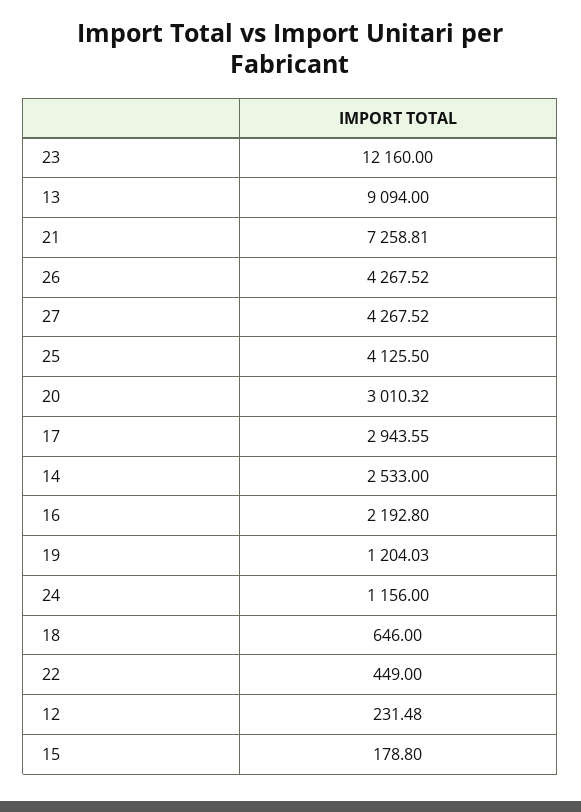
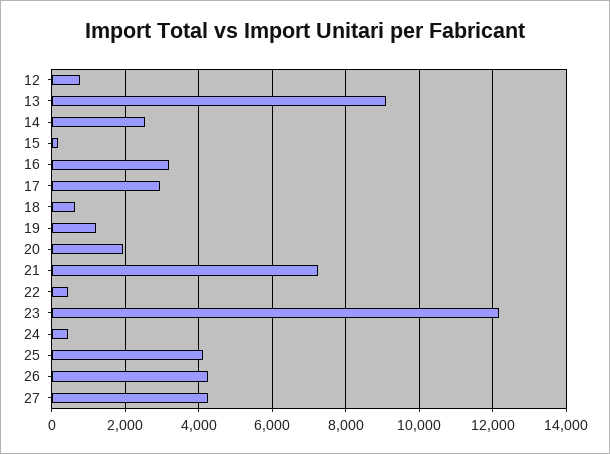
  {
    "23": 12160,
    "13": 9094,
    "21": 7258.81,
    "26": 4267.52,
    "27": 4267.52,
    "25": 4125.5,
-   "20": 3010.32,
+   "20": 2000,
    "17": 2943.55,
    "14": 2533,
-   "16": 2192.8,
+   "16": 3200,
    "19": 1204.03,
-   "24": 1156,
+   "24": 400,
    "18": 646,
    "22": 449,
-   "12": 231.48,
+   "12": 800,
    "15": 178.8
  }

